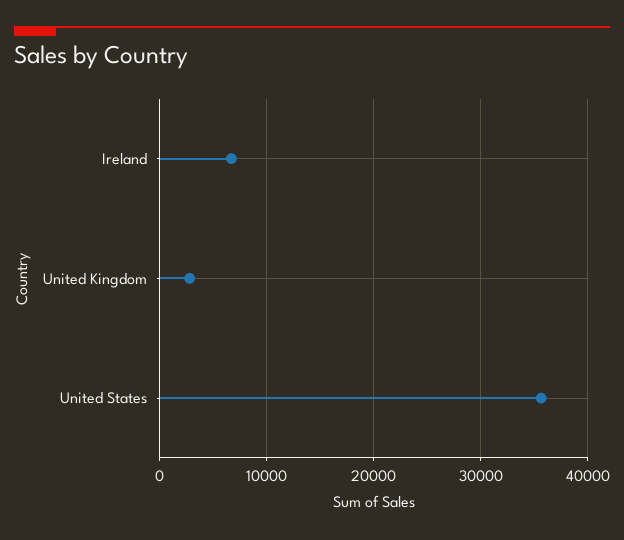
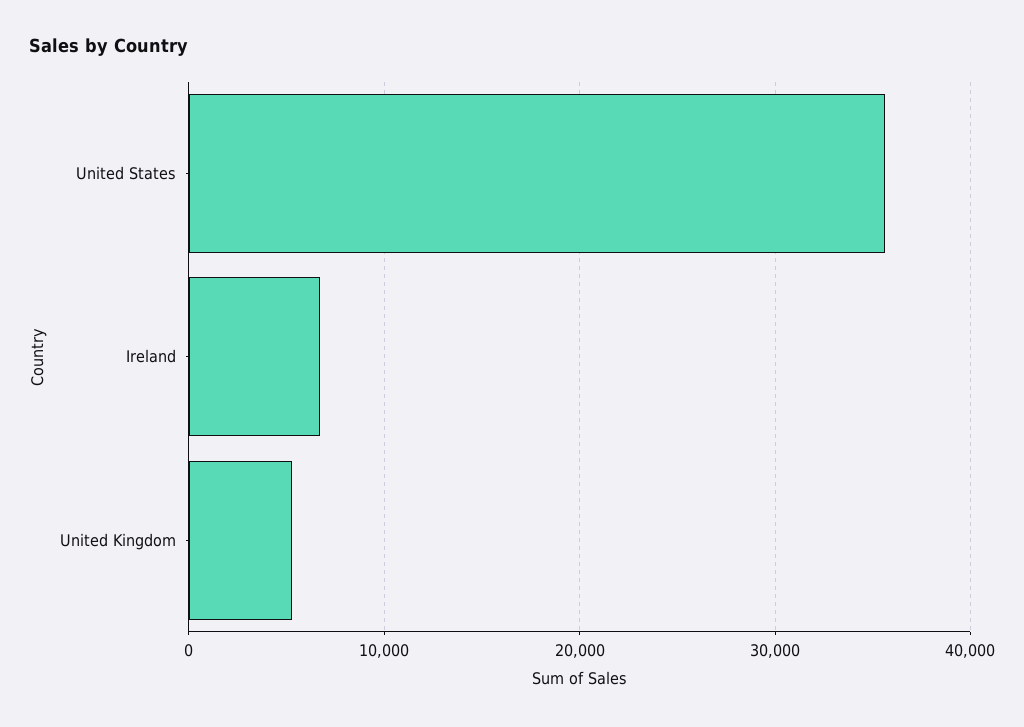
  {
    "Ireland": 7000,
-   "United Kingdom": 3000,
+   "United Kingdom": 5000,
    "United States": 36000
  }

